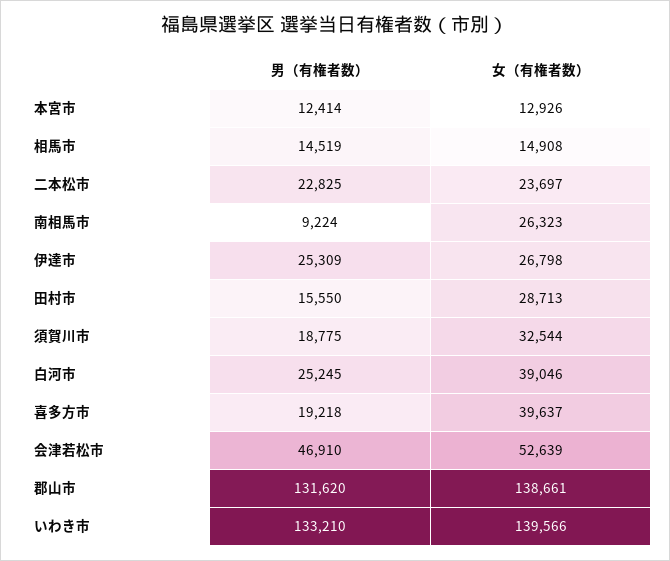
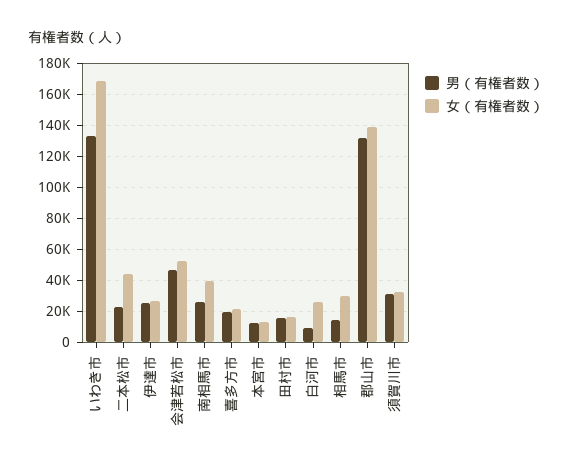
  {
    "男（有権者数）": {
      "本宮市": 12414,
      "相馬市": 14519,
      "二本松市": 22825,
-     "南相馬市": 9224,
+     "南相馬市": 25000,
      "伊達市": 25309,
      "田村市": 15550,
-     "須賀川市": 18775,
+     "須賀川市": 30000,
-     "白河市": 25245,
+     "白河市": 10000,
      "喜多方市": 19218,
      "会津若松市": 46910,
      "郡山市": 131620,
      "いわき市": 133210
    },
    "女（有権者数）": {
      "本宮市": 12926,
-     "相馬市": 14908,
+     "相馬市": 30000,
-     "二本松市": 23697,
+     "二本松市": 45000,
-     "南相馬市": 26323,
+     "南相馬市": 40000,
      "伊達市": 26798,
-     "田村市": 28713,
+     "田村市": 15000,
      "須賀川市": 32544,
-     "白河市": 39046,
+     "白河市": 25000,
-     "喜多方市": 39637,
+     "喜多方市": 20000,
      "会津若松市": 52639,
      "郡山市": 138661,
-     "いわき市": 139566
+     "いわき市": 170000
    }
  }

